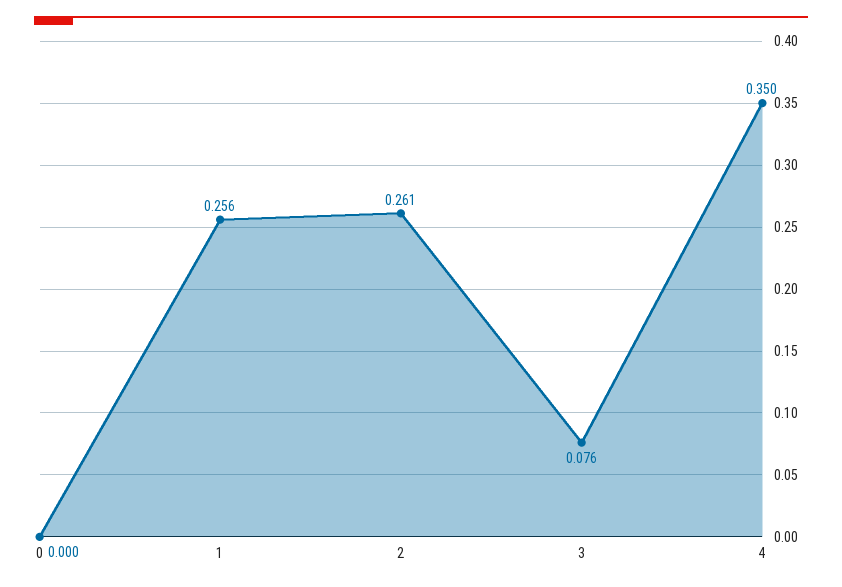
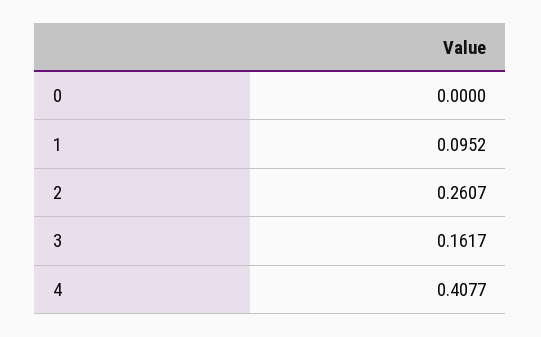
  {
    "0": 0,
-   "1": 0.256,
+   "1": 0.0952,
    "2": 0.2607,
-   "3": 0.076,
+   "3": 0.1617,
-   "4": 0.35
+   "4": 0.4077
  }

